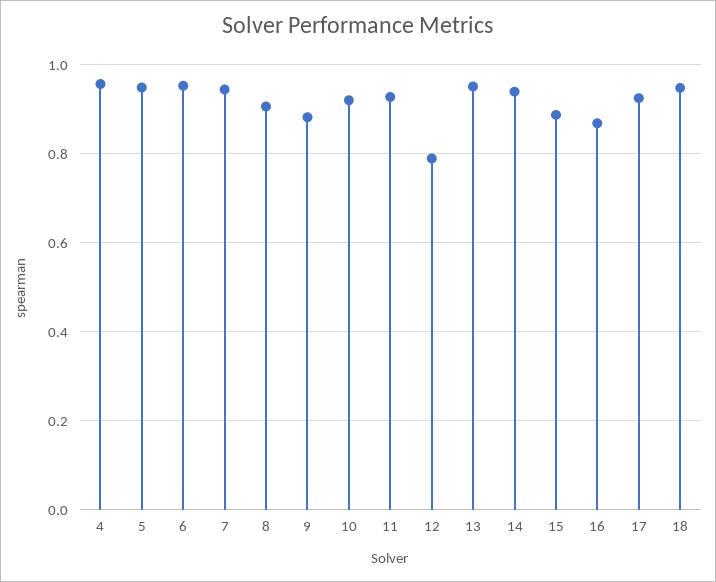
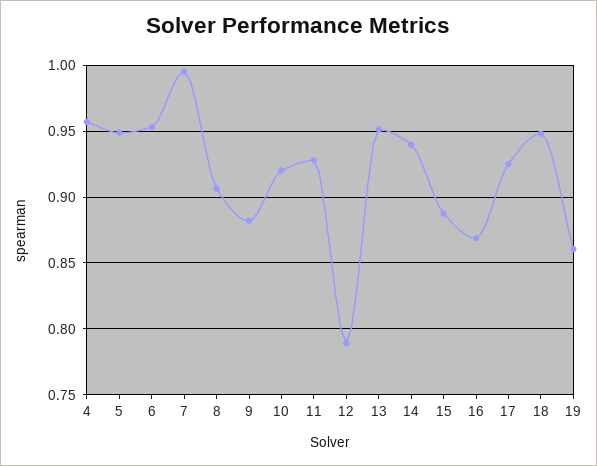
  {
    "4": 0.955,
    "5": 0.95,
    "6": 0.955,
-   "7": 0.94,
+   "7": 0.995,
    "8": 0.905,
    "9": 0.88,
    "10": 0.92,
    "11": 0.93,
    "12": 0.79,
    "13": 0.95,
    "14": 0.94,
    "15": 0.89,
    "16": 0.87,
    "17": 0.925,
-   "18": 0.95
+   "18": 0.95,
+   "19": 0.86
  }

